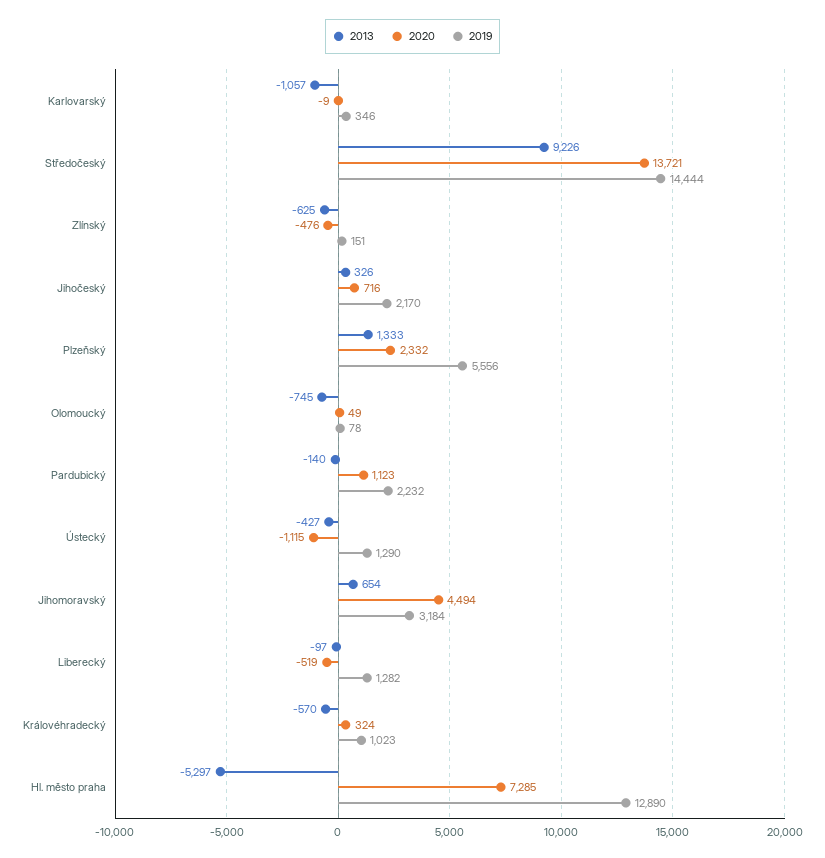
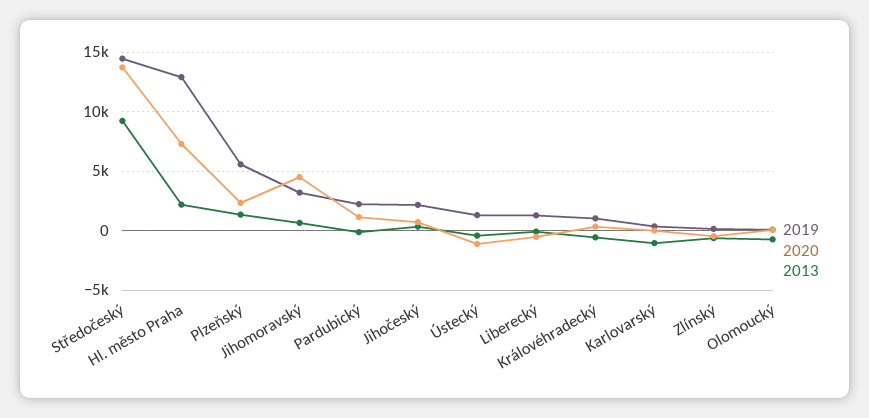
  {
    "2013": {
      "Karlovarský": -1057,
      "Středočeský": 9226,
      "Zlínský": -625,
      "Jihočeský": 326,
      "Plzeňský": 1333,
      "Olomoucký": -745,
      "Pardubický": -140,
      "Ústecký": -427,
      "Jihomoravský": 654,
      "Liberecký": -97,
      "Královéhradecký": -570,
-     "Hl. město praha": -5297
+     "Hl. město praha": 2000
    },
    "2020": {
      "Karlovarský": -9,
      "Středočeský": 13721,
      "Zlínský": -476,
      "Jihočeský": 716,
      "Plzeňský": 2332,
      "Olomoucký": 49,
      "Pardubický": 1123,
      "Ústecký": -1115,
      "Jihomoravský": 4494,
      "Liberecký": -519,
      "Královéhradecký": 324,
      "Hl. město praha": 7285
    },
    "2019": {
      "Karlovarský": 346,
      "Středočeský": 14444,
      "Zlínský": 151,
      "Jihočeský": 2170,
      "Plzeňský": 5556,
      "Olomoucký": 78,
      "Pardubický": 2232,
      "Ústecký": 1290,
      "Jihomoravský": 3184,
      "Liberecký": 1282,
      "Královéhradecký": 1023,
      "Hl. město praha": 12890
    }
  }

